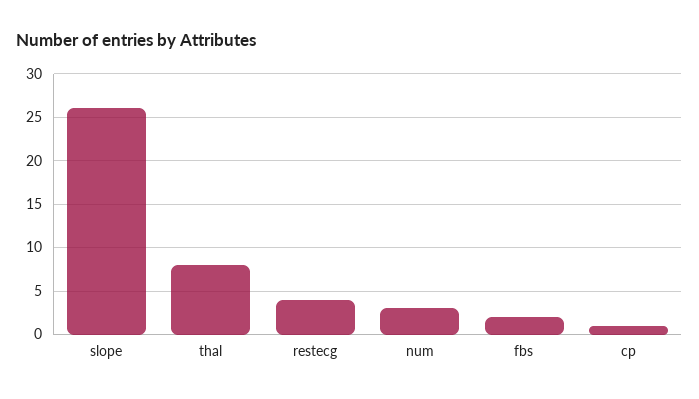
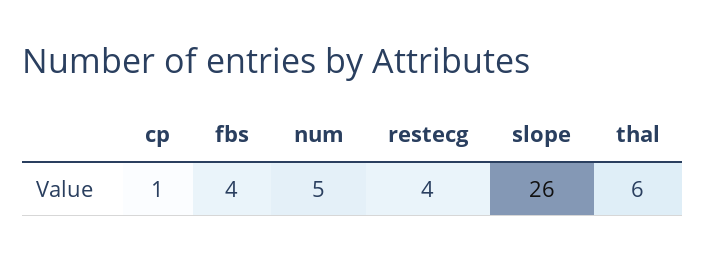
  {
    "slope": 26,
-   "thal": 8,
+   "thal": 6,
    "restecg": 4,
-   "num": 3,
+   "num": 5,
-   "fbs": 2,
+   "fbs": 4,
    "cp": 1
  }

